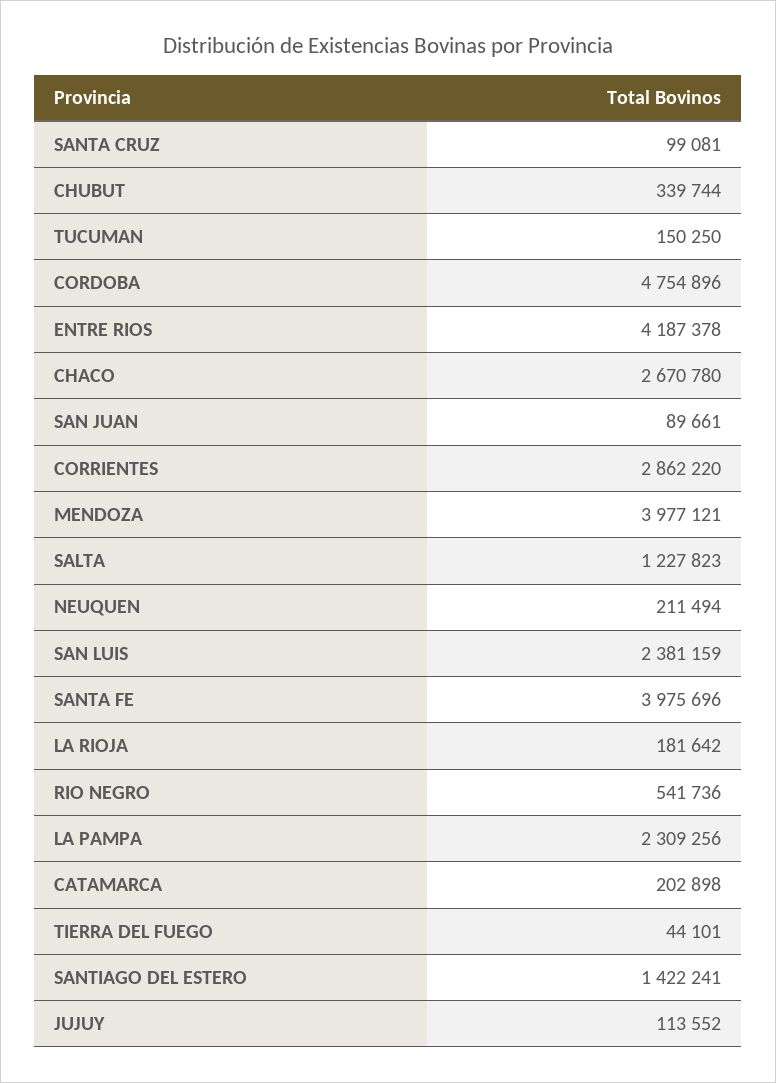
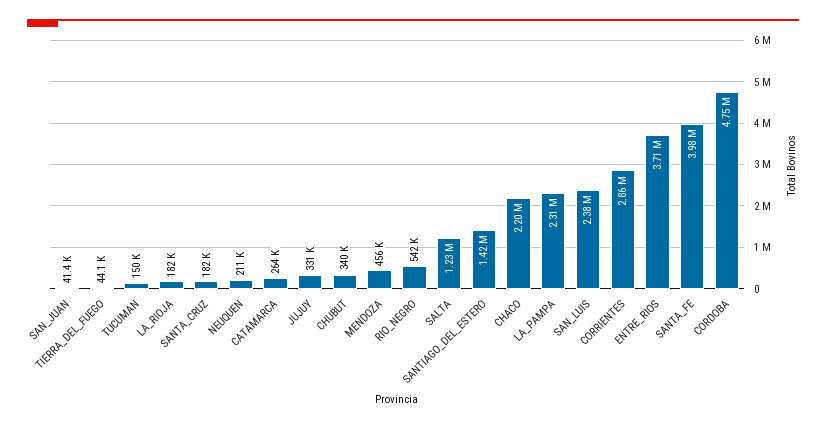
  {
-   "SANTA CRUZ": 99081,
+   "SANTA CRUZ": 182000,
    "CHUBUT": 339744,
    "TUCUMAN": 150250,
    "CORDOBA": 4754896,
-   "ENTRE RIOS": 4187378,
+   "ENTRE RIOS": 3710000,
-   "CHACO": 2670780,
+   "CHACO": 2200000,
-   "SAN JUAN": 89661,
+   "SAN JUAN": 41400,
    "CORRIENTES": 2862220,
-   "MENDOZA": 3977121,
+   "MENDOZA": 456000,
    "SALTA": 1227823,
    "NEUQUEN": 211494,
    "SAN LUIS": 2381159,
    "SANTA FE": 3975696,
    "LA RIOJA": 181642,
    "RIO NEGRO": 541736,
    "LA PAMPA": 2309256,
-   "CATAMARCA": 202898,
+   "CATAMARCA": 264000,
    "TIERRA DEL FUEGO": 44101,
    "SANTIAGO DEL ESTERO": 1422241,
-   "JUJUY": 113552
+   "JUJUY": 331000
  }

